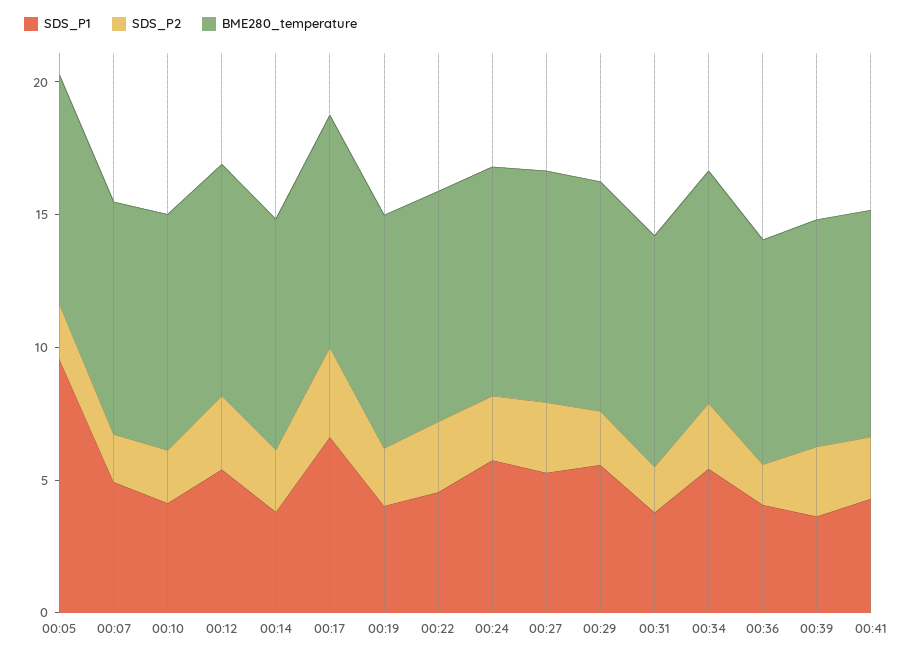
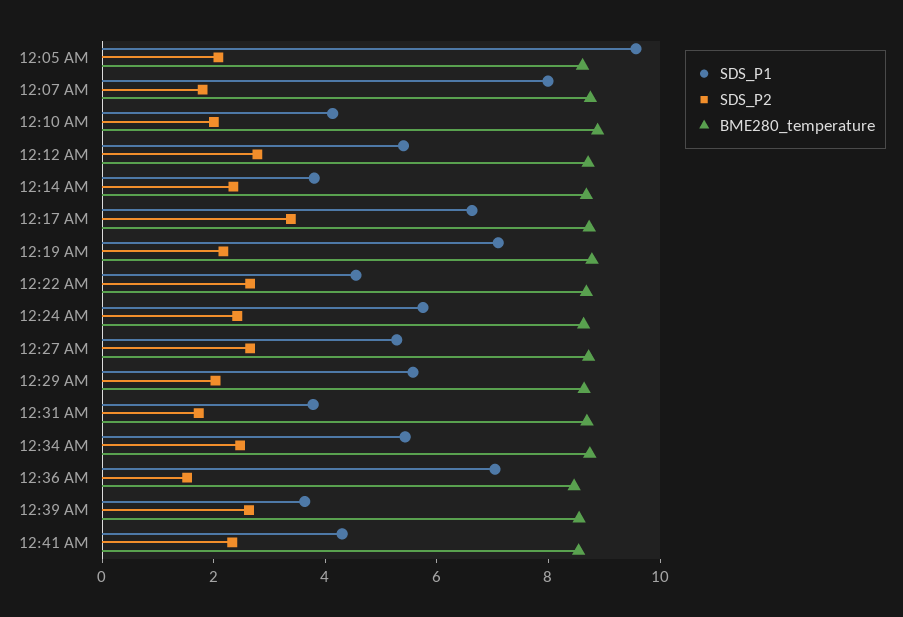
  {
    "SDS_P1": {
      "00:05": 9.5,
-     "00:07": 5,
+     "00:07": 8,
      "00:10": 4,
      "00:12": 5.5,
      "00:14": 4,
      "00:17": 6.5,
-     "00:19": 4,
+     "00:19": 7,
      "00:22": 4.5,
      "00:24": 6,
      "00:27": 5.5,
      "00:29": 5.5,
      "00:31": 4,
      "00:34": 5.5,
-     "00:36": 4,
+     "00:36": 7,
      "00:39": 3.5,
      "00:41": 4.5
    },
    "SDS_P2": {
      "00:05": 2,
      "00:07": 2,
      "00:10": 2,
      "00:12": 3,
      "00:14": 2.5,
      "00:17": 3.5,
      "00:19": 2,
      "00:22": 2.5,
      "00:24": 2.5,
      "00:27": 2.5,
      "00:29": 2,
      "00:31": 1.5,
      "00:34": 2.5,
      "00:36": 1.5,
      "00:39": 2.5,
      "00:41": 2.5
    },
    "BME280_temperature": {
      "00:05": 8.5,
      "00:07": 9,
      "00:10": 9,
      "00:12": 8.5,
      "00:14": 8.5,
      "00:17": 8.5,
      "00:19": 9,
      "00:22": 8.5,
      "00:24": 8.5,
      "00:27": 8.5,
      "00:29": 8.5,
      "00:31": 8.5,
      "00:34": 8.5,
      "00:36": 8.5,
      "00:39": 8.5,
      "00:41": 8.5
    }
  }

